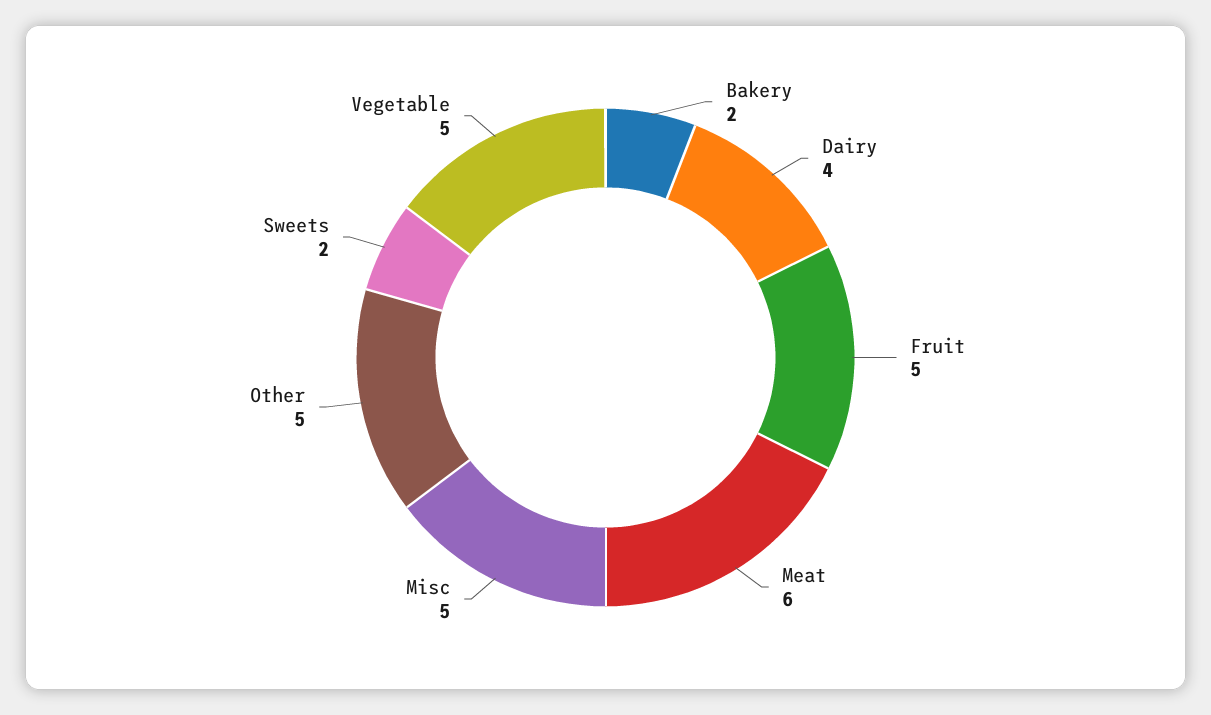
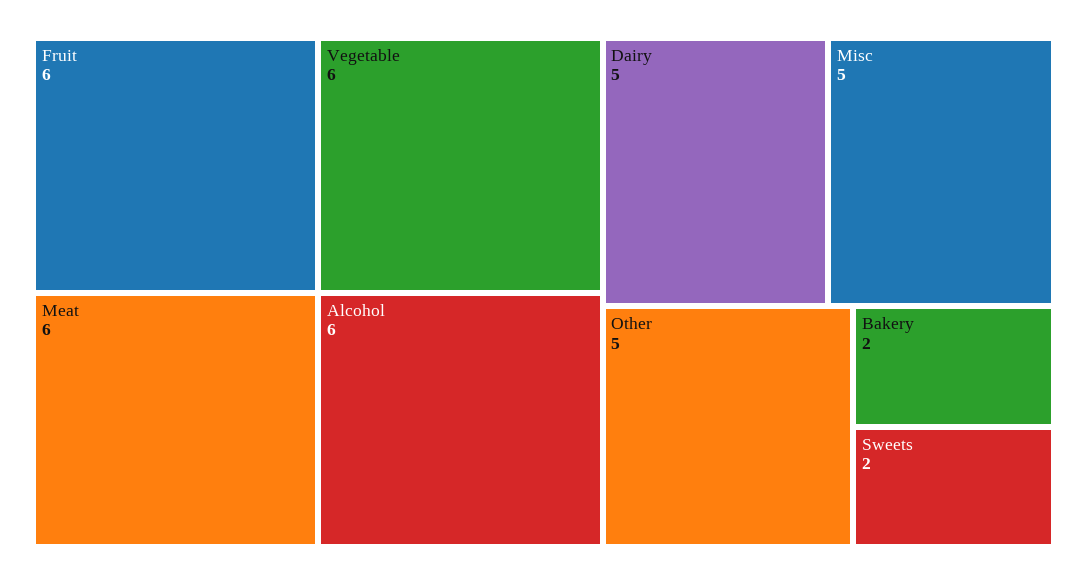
  {
    "Bakery": 2,
-   "Dairy": 4,
+   "Dairy": 5,
-   "Fruit": 5,
+   "Fruit": 6,
    "Meat": 6,
    "Misc": 5,
    "Other": 5,
    "Sweets": 2,
-   "Vegetable": 5
+   "Vegetable": 6,
+   "Alcohol": 6
  }

